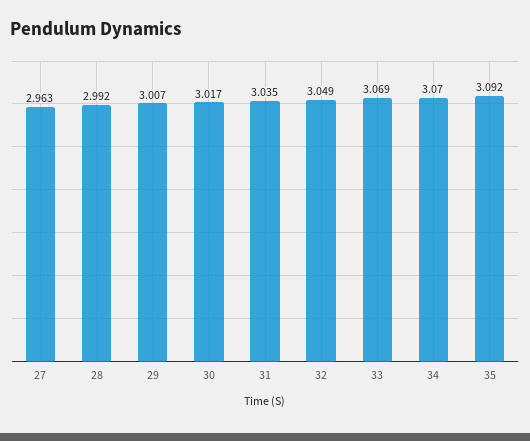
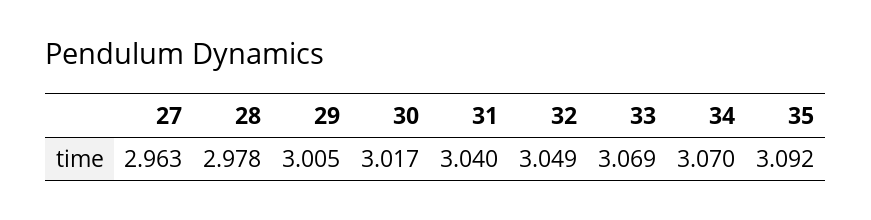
  {
    "27": 2.963,
-   "28": 2.992,
+   "28": 2.978,
-   "29": 3.007,
+   "29": 3.005,
    "30": 3.017,
-   "31": 3.035,
+   "31": 3.04,
    "32": 3.049,
    "33": 3.069,
    "34": 3.07,
    "35": 3.092
  }

